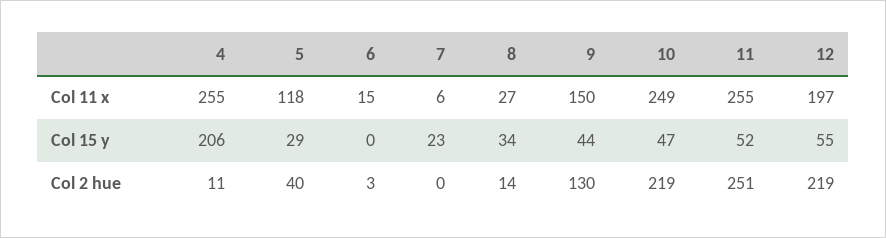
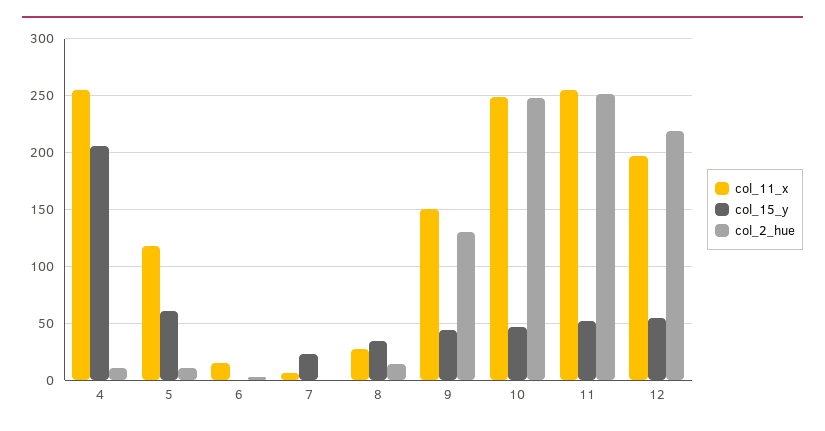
  {
    "Col 11 x": {
      "4": 255,
      "5": 118,
      "6": 15,
      "7": 6,
      "8": 27,
      "9": 150,
      "10": 249,
      "11": 255,
      "12": 197
    },
    "Col 15 y": {
      "4": 206,
-     "5": 29,
+     "5": 60,
      "6": 0,
      "7": 23,
      "8": 34,
      "9": 44,
      "10": 47,
      "11": 52,
      "12": 55
    },
    "Col 2 hue": {
      "4": 11,
-     "5": 40,
+     "5": 10,
      "6": 3,
      "7": 0,
      "8": 14,
      "9": 130,
-     "10": 219,
+     "10": 250,
      "11": 251,
      "12": 219
    }
  }

